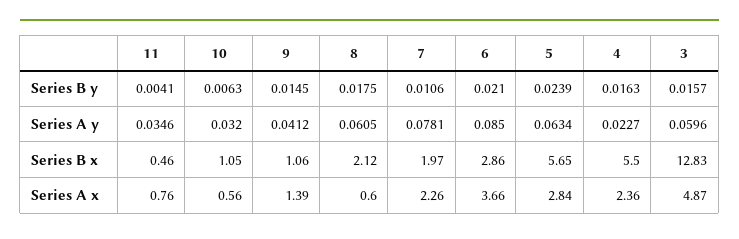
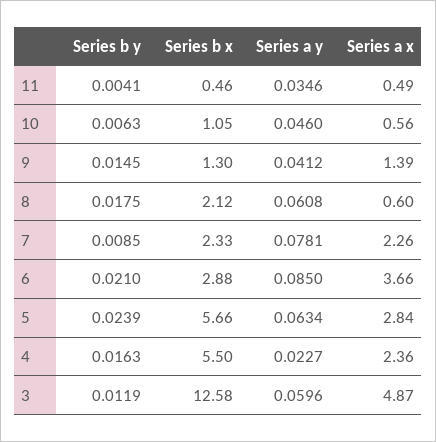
  {
    "11": {
      "Series B y": 0.0041,
      "Series A y": 0.0346,
      "Series B x": 0.46,
-     "Series A x": 0.76
+     "Series A x": 0.49
    },
    "10": {
      "Series B y": 0.0063,
-     "Series A y": 0.032,
+     "Series A y": 0.046,
      "Series B x": 1.05,
      "Series A x": 0.56
    },
    "9": {
      "Series B y": 0.0145,
      "Series A y": 0.0412,
-     "Series B x": 1.06,
+     "Series B x": 1.3,
      "Series A x": 1.39
    },
    "8": {
      "Series B y": 0.0175,
-     "Series A y": 0.0605,
+     "Series A y": 0.0608,
      "Series B x": 2.12,
      "Series A x": 0.6
    },
    "7": {
-     "Series B y": 0.0106,
+     "Series B y": 0.0085,
      "Series A y": 0.0781,
-     "Series B x": 1.97,
+     "Series B x": 2.33,
      "Series A x": 2.26
    },
    "6": {
      "Series B y": 0.021,
      "Series A y": 0.085,
-     "Series B x": 2.86,
+     "Series B x": 2.88,
      "Series A x": 3.66
    },
    "5": {
      "Series B y": 0.0239,
      "Series A y": 0.0634,
-     "Series B x": 5.65,
+     "Series B x": 5.66,
      "Series A x": 2.84
    },
    "4": {
      "Series B y": 0.0163,
      "Series A y": 0.0227,
      "Series B x": 5.5,
      "Series A x": 2.36
    },
    "3": {
-     "Series B y": 0.0157,
+     "Series B y": 0.0119,
      "Series A y": 0.0596,
-     "Series B x": 12.83,
+     "Series B x": 12.58,
      "Series A x": 4.87
    }
  }

